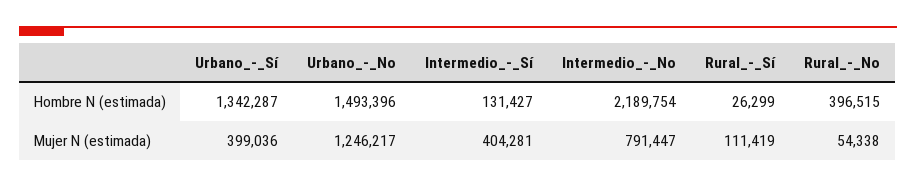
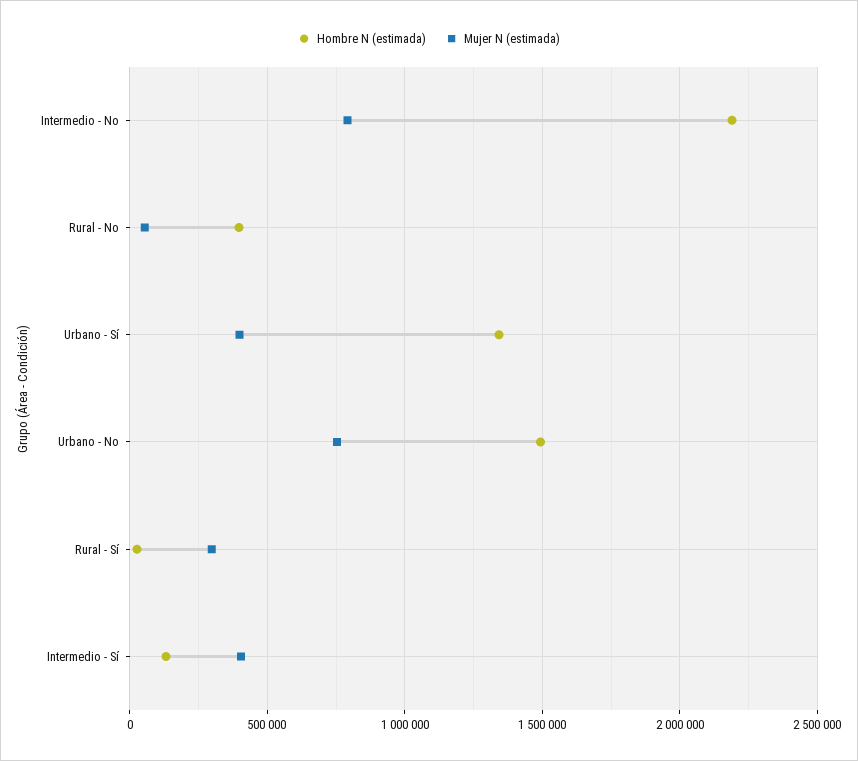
  {
    "Hombre N (estimada)": {
      "Urbano_-_Sí": 1342287,
      "Urbano_-_No": 1493396,
      "Intermedio_-_Sí": 131427,
      "Intermedio_-_No": 2189754,
      "Rural_-_Sí": 26299,
      "Rural_-_No": 396515
    },
    "Mujer N (estimada)": {
      "Urbano_-_Sí": 399036,
-     "Urbano_-_No": 1246217,
+     "Urbano_-_No": 750000,
      "Intermedio_-_Sí": 404281,
      "Intermedio_-_No": 791447,
-     "Rural_-_Sí": 111419,
+     "Rural_-_Sí": 300000,
      "Rural_-_No": 54338
    }
  }

